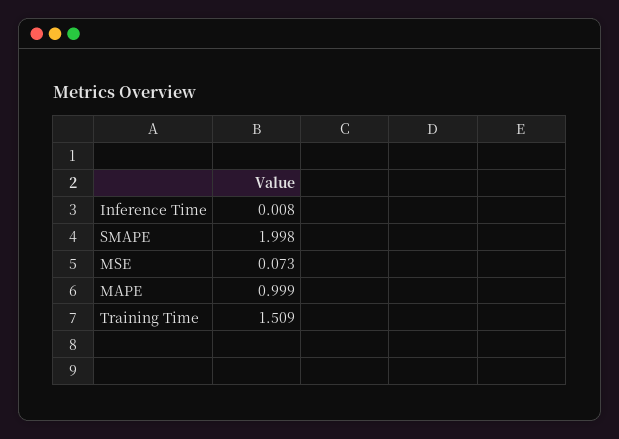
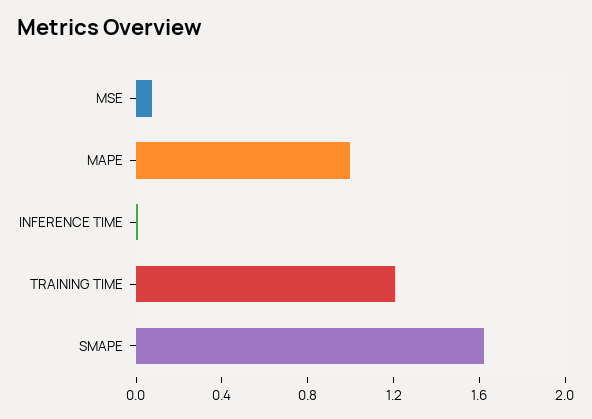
  {
    "Inference Time": 0.008,
-   "SMAPE": 1.998,
+   "SMAPE": 1.6,
    "MSE": 0.073,
    "MAPE": 0.999,
-   "Training Time": 1.509
+   "Training Time": 1.2
  }

